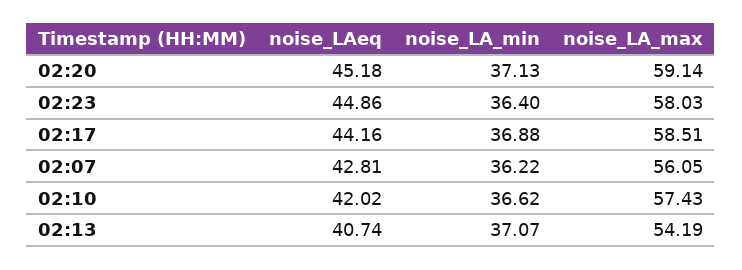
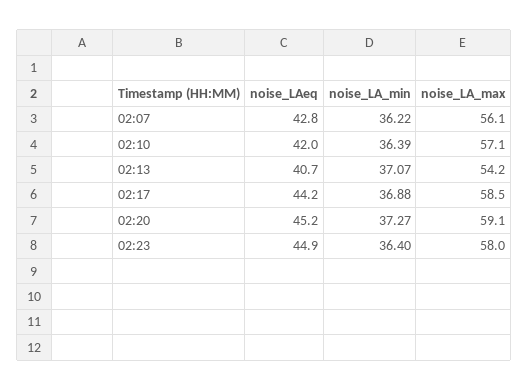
  {
    "noise_LAeq": {
      "02:20": 45.18,
      "02:23": 44.86,
      "02:17": 44.16,
      "02:07": 42.81,
      "02:10": 42.02,
      "02:13": 40.74
    },
    "noise_LA_min": {
-     "02:20": 37.13,
+     "02:20": 37.27,
      "02:23": 36.4,
      "02:17": 36.88,
      "02:07": 36.22,
-     "02:10": 36.62,
+     "02:10": 36.39,
      "02:13": 37.07
    },
    "noise_LA_max": {
      "02:20": 59.14,
      "02:23": 58.03,
      "02:17": 58.51,
      "02:07": 56.05,
-     "02:10": 57.43,
+     "02:10": 57.1,
      "02:13": 54.19
    }
  }

